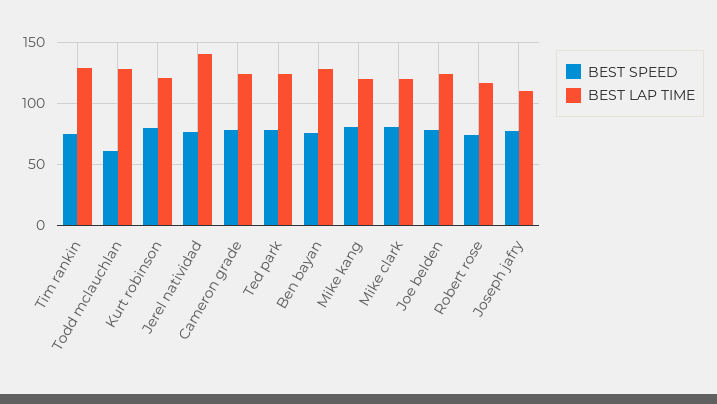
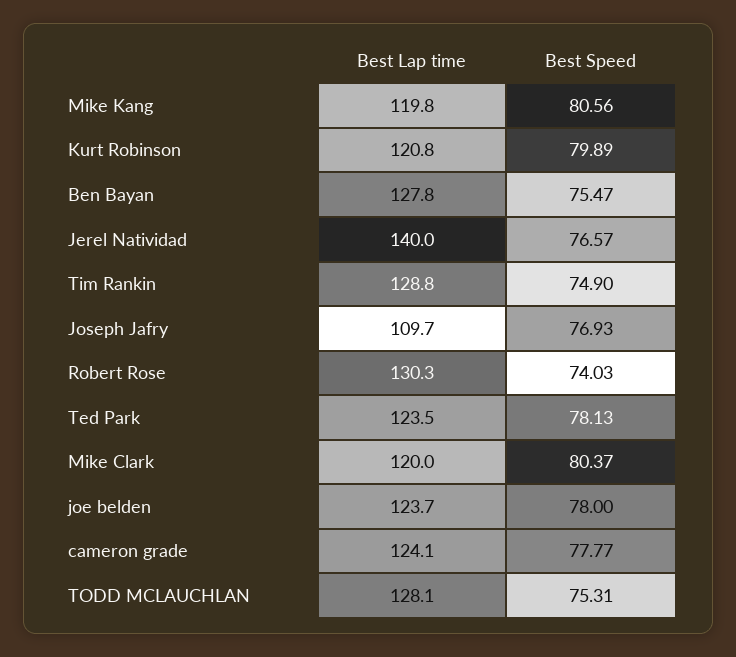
  {
    "BEST SPEED": {
      "Tim rankin": 74.9,
-     "Todd mclauchlan": 60,
+     "Todd mclauchlan": 75.31,
      "Kurt robinson": 79.89,
      "Jerel natividad": 76.57,
      "Cameron grade": 77.77,
      "Ted park": 78.13,
      "Ben bayan": 75.47,
      "Mike kang": 80.56,
      "Mike clark": 80.37,
      "Joe belden": 78,
      "Robert rose": 74.03,
      "Joseph jafry": 76.93
    },
    "BEST LAP TIME": {
      "Tim rankin": 128.8,
      "Todd mclauchlan": 128.1,
      "Kurt robinson": 120.8,
      "Jerel natividad": 140,
      "Cameron grade": 124.1,
      "Ted park": 123.5,
      "Ben bayan": 127.8,
      "Mike kang": 119.8,
      "Mike clark": 120,
      "Joe belden": 123.7,
-     "Robert rose": 115,
+     "Robert rose": 130.3,
      "Joseph jafry": 109.7
    }
  }

